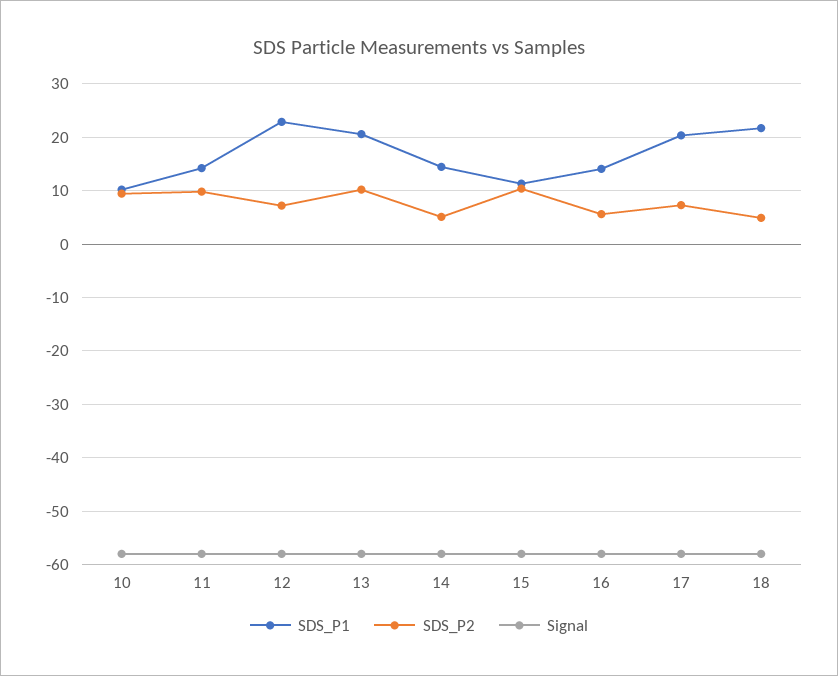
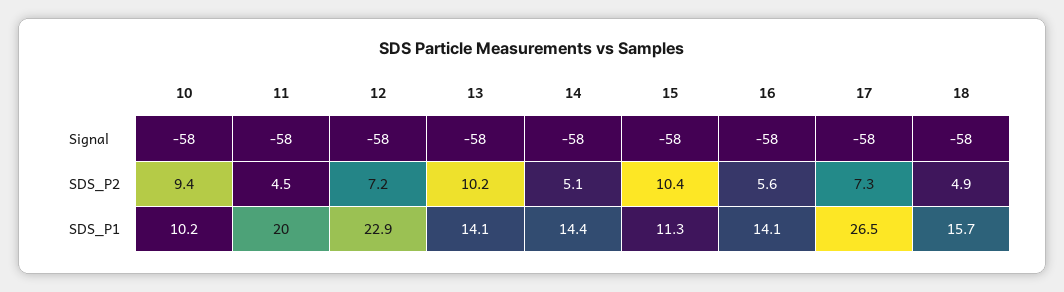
  {
    "SDS_P1": {
      "10": 10.2,
-     "11": 14,
+     "11": 20,
      "12": 22.9,
-     "13": 20,
+     "13": 14.1,
      "14": 14.4,
      "15": 11.3,
      "16": 14.1,
-     "17": 20,
+     "17": 26.5,
-     "18": 22
+     "18": 15.7
    },
    "SDS_P2": {
      "10": 9.4,
-     "11": 10,
+     "11": 4.5,
      "12": 7.2,
      "13": 10.2,
      "14": 5.1,
      "15": 10.4,
      "16": 5.6,
      "17": 7.3,
      "18": 4.9
    },
    "Signal": {
      "10": -58,
      "11": -58,
      "12": -58,
      "13": -58,
      "14": -58,
      "15": -58,
      "16": -58,
      "17": -58,
      "18": -58
    }
  }

